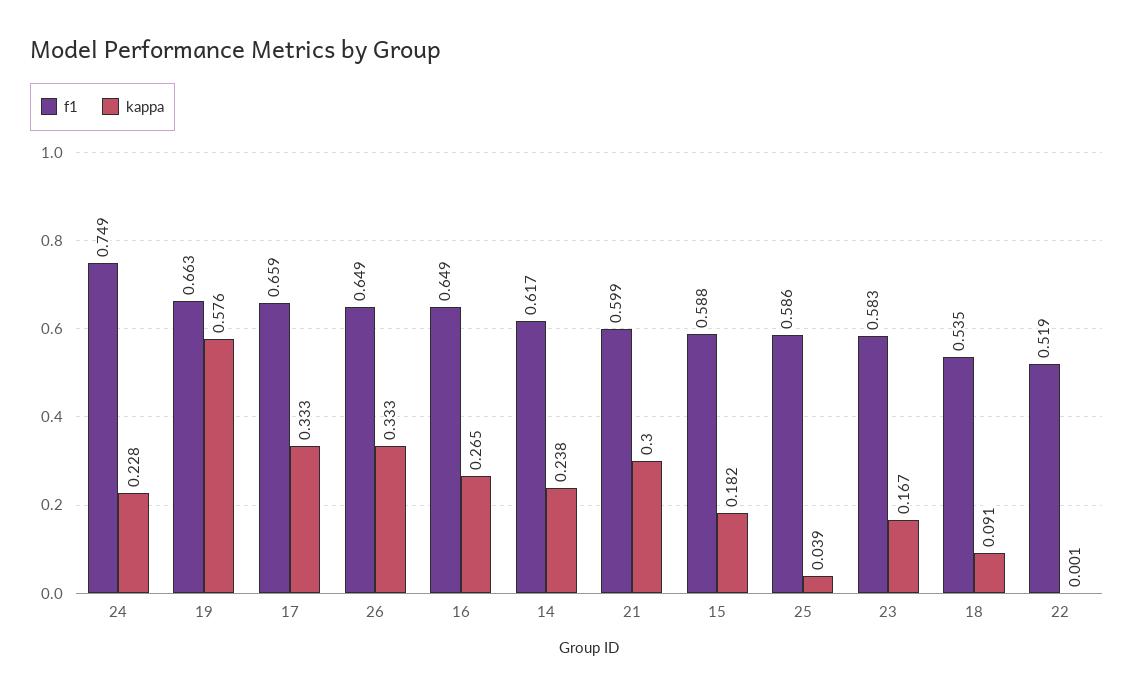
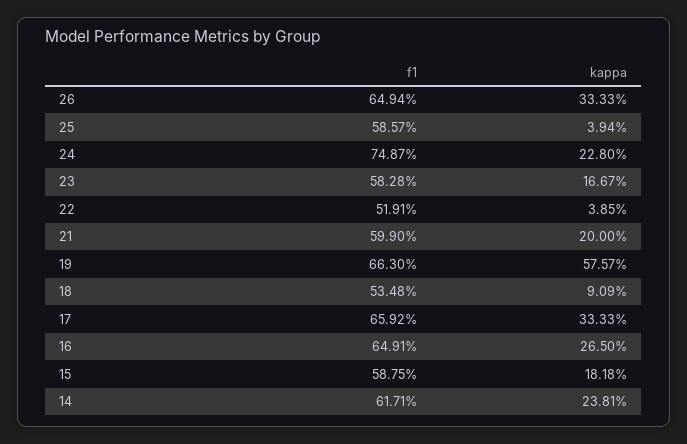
  {
    "f1": {
      "24": 0.7487,
      "19": 0.663,
      "17": 0.6592,
      "26": 0.6494,
      "16": 0.6491,
      "14": 0.6171,
      "21": 0.599,
      "15": 0.5875,
      "25": 0.5857,
      "23": 0.5828,
      "18": 0.5348,
      "22": 0.5191
    },
    "kappa": {
      "24": 0.228,
      "19": 0.5757,
      "17": 0.3333,
      "26": 0.3333,
      "16": 0.265,
      "14": 0.2381,
-     "21": 0.3,
+     "21": 0.2,
      "15": 0.1818,
      "25": 0.0394,
      "23": 0.1667,
      "18": 0.0909,
-     "22": 0.001
+     "22": 0.0385
    }
  }

